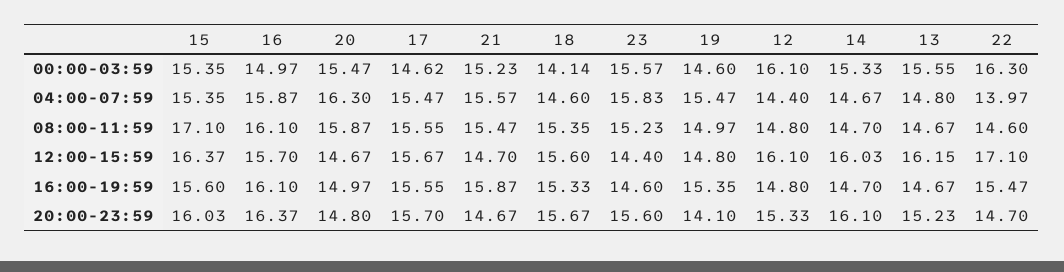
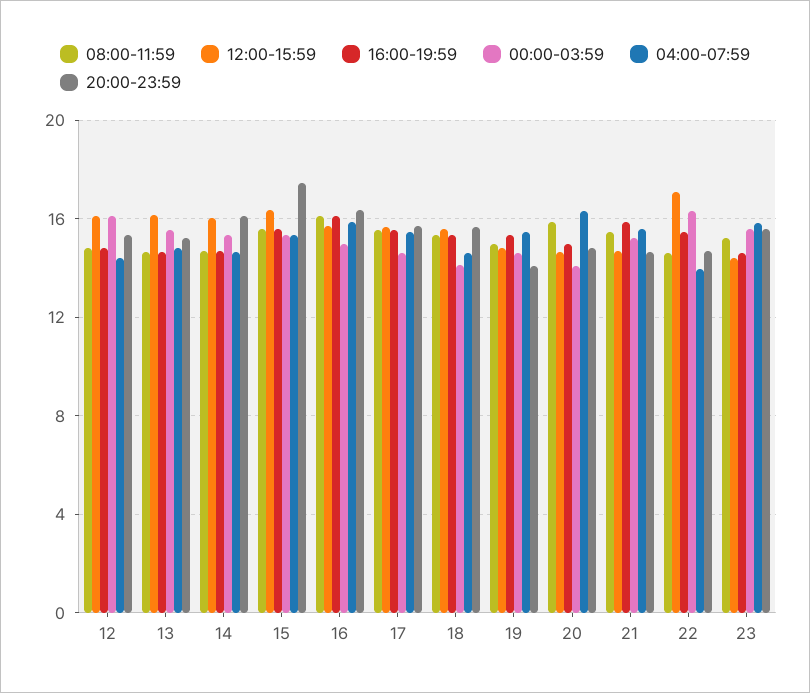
  {
    "00:00-03:59": {
      "15": 15.35,
      "16": 14.97,
-     "20": 15.47,
+     "20": 14,
      "17": 14.62,
      "21": 15.23,
      "18": 14.14,
      "23": 15.57,
      "19": 14.6,
      "12": 16.1,
      "14": 15.33,
      "13": 15.55,
      "22": 16.3
    },
    "04:00-07:59": {
      "15": 15.35,
      "16": 15.87,
      "20": 16.3,
      "17": 15.47,
      "21": 15.57,
      "18": 14.6,
      "23": 15.83,
      "19": 15.47,
      "12": 14.4,
      "14": 14.67,
      "13": 14.8,
      "22": 13.97
    },
    "08:00-11:59": {
-     "15": 17.1,
+     "15": 15.5,
      "16": 16.1,
      "20": 15.87,
      "17": 15.55,
      "21": 15.47,
      "18": 15.35,
      "23": 15.23,
      "19": 14.97,
      "12": 14.8,
      "14": 14.7,
      "13": 14.67,
      "22": 14.6
    },
    "12:00-15:59": {
      "15": 16.37,
      "16": 15.7,
      "20": 14.67,
      "17": 15.67,
      "21": 14.7,
      "18": 15.6,
      "23": 14.4,
      "19": 14.8,
      "12": 16.1,
      "14": 16.03,
      "13": 16.15,
      "22": 17.1
    },
    "16:00-19:59": {
      "15": 15.6,
      "16": 16.1,
      "20": 14.97,
      "17": 15.55,
      "21": 15.87,
      "18": 15.33,
      "23": 14.6,
      "19": 15.35,
      "12": 14.8,
      "14": 14.7,
      "13": 14.67,
      "22": 15.47
    },
    "20:00-23:59": {
-     "15": 16.03,
+     "15": 17.5,
      "16": 16.37,
      "20": 14.8,
      "17": 15.7,
      "21": 14.67,
      "18": 15.67,
      "23": 15.6,
      "19": 14.1,
      "12": 15.33,
      "14": 16.1,
      "13": 15.23,
      "22": 14.7
    }
  }

